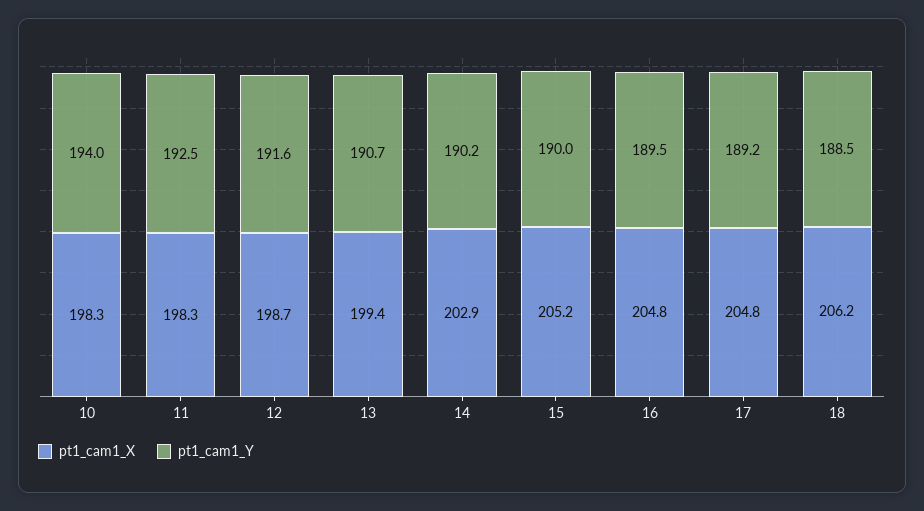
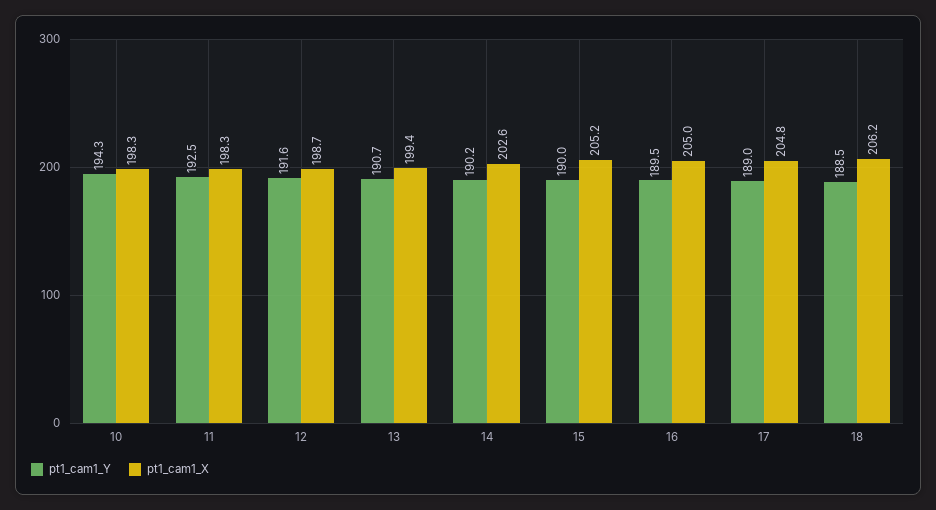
  {
    "pt1_cam1_X": {
      "10": 198.3,
      "11": 198.3,
      "12": 198.7,
      "13": 199.4,
-     "14": 202.9,
+     "14": 202.6,
      "15": 205.2,
-     "16": 204.8,
+     "16": 205,
      "17": 204.8,
      "18": 206.2
    },
    "pt1_cam1_Y": {
-     "10": 194,
+     "10": 194.3,
      "11": 192.5,
      "12": 191.6,
      "13": 190.7,
      "14": 190.2,
      "15": 190,
      "16": 189.5,
-     "17": 189.2,
+     "17": 189,
      "18": 188.5
    }
  }

